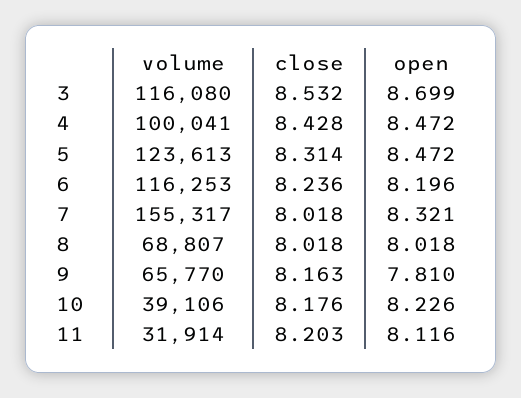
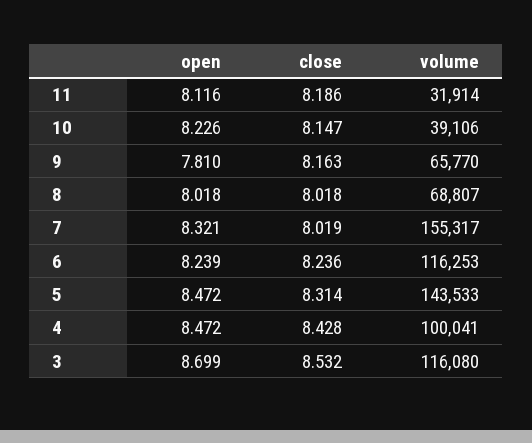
  {
    "volume": {
      "3": 116080,
      "4": 100041,
-     "5": 123613,
+     "5": 143533,
      "6": 116253,
      "7": 155317,
      "8": 68807,
      "9": 65770,
      "10": 39106,
      "11": 31914
    },
    "close": {
      "3": 8.532,
      "4": 8.428,
      "5": 8.314,
      "6": 8.236,
-     "7": 8.018,
+     "7": 8.019,
      "8": 8.018,
      "9": 8.163,
-     "10": 8.176,
+     "10": 8.147,
-     "11": 8.203
+     "11": 8.186
    },
    "open": {
      "3": 8.699,
      "4": 8.472,
      "5": 8.472,
-     "6": 8.196,
+     "6": 8.239,
      "7": 8.321,
      "8": 8.018,
      "9": 7.81,
      "10": 8.226,
      "11": 8.116
    }
  }

